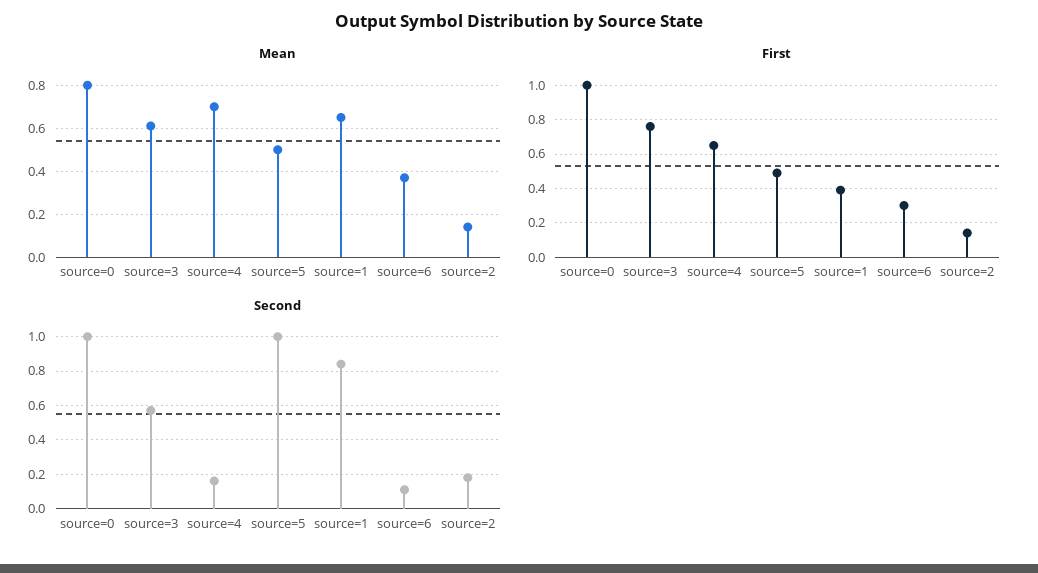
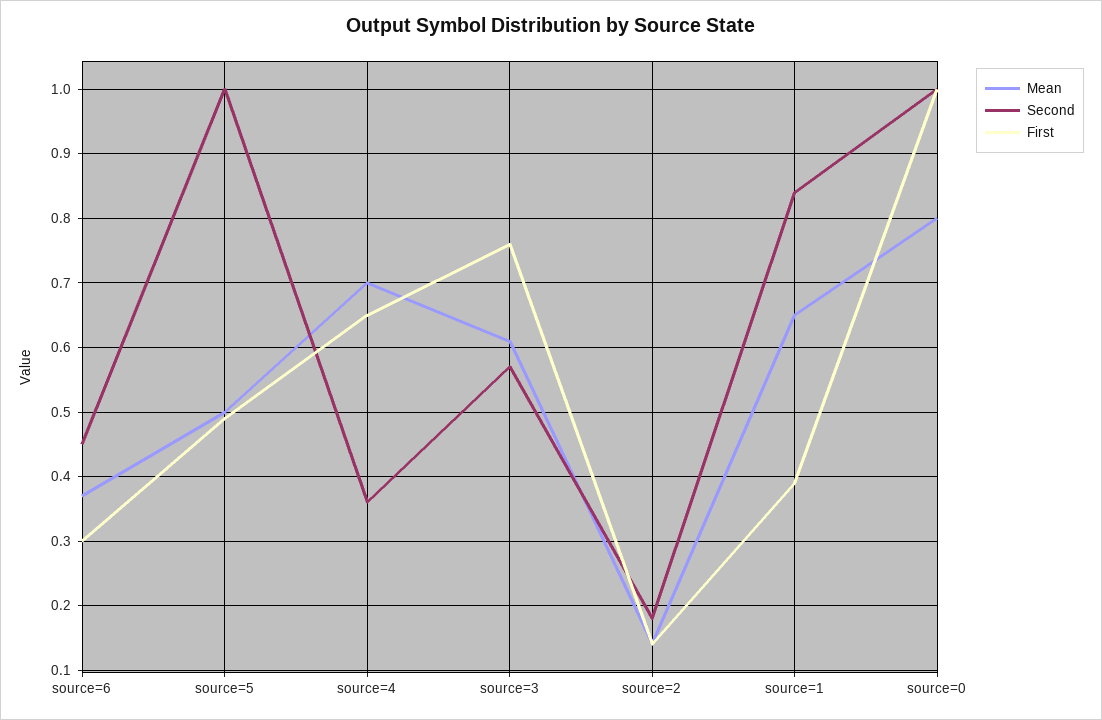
  {
    "Mean": {
      "source=0": 0.8,
      "source=3": 0.61,
      "source=4": 0.7,
      "source=5": 0.5,
      "source=1": 0.65,
      "source=6": 0.37,
      "source=2": 0.14
    },
    "First": {
      "source=0": 1,
      "source=3": 0.76,
      "source=4": 0.65,
      "source=5": 0.49,
      "source=1": 0.39,
      "source=6": 0.3,
      "source=2": 0.14
    },
    "Second": {
      "source=0": 1,
      "source=3": 0.57,
-     "source=4": 0.15,
+     "source=4": 0.36,
      "source=5": 1,
      "source=1": 0.84,
-     "source=6": 0.1,
+     "source=6": 0.45,
      "source=2": 0.18
    }
  }

